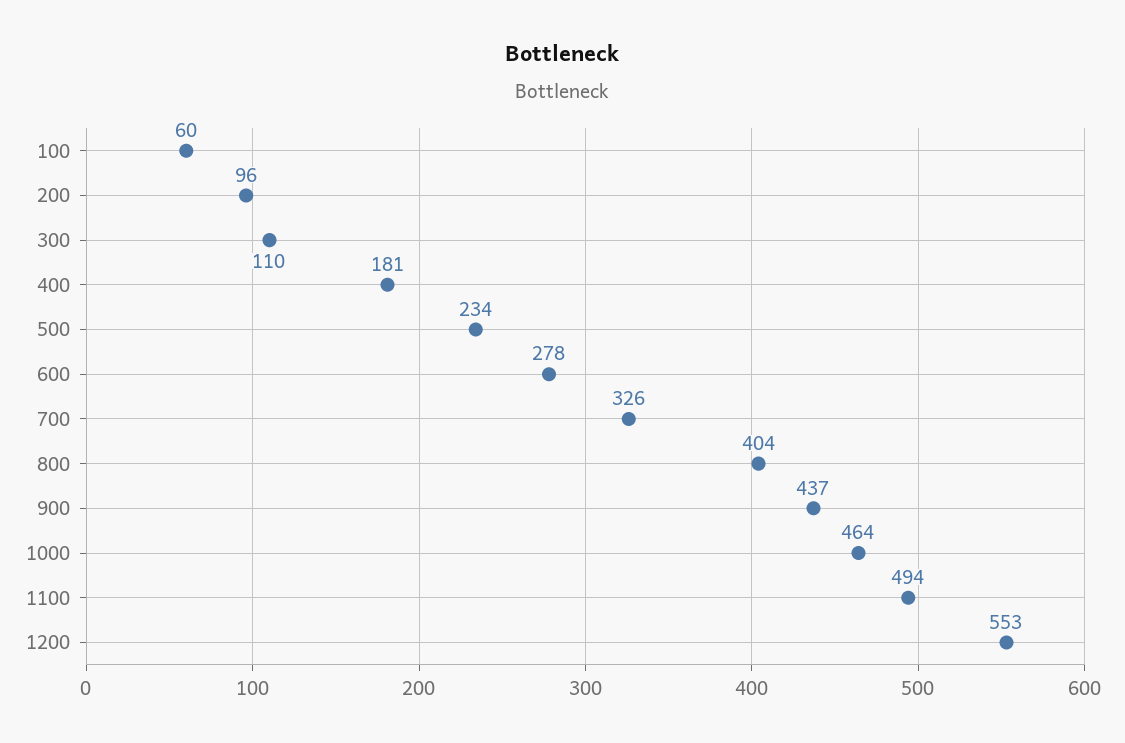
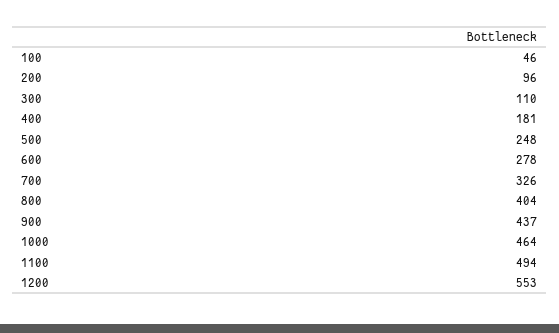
  {
-   "100": 60,
+   "100": 46,
    "200": 96,
    "300": 110,
    "400": 181,
-   "500": 234,
+   "500": 248,
    "600": 278,
    "700": 326,
    "800": 404,
    "900": 437,
    "1000": 464,
    "1100": 494,
    "1200": 553
  }

